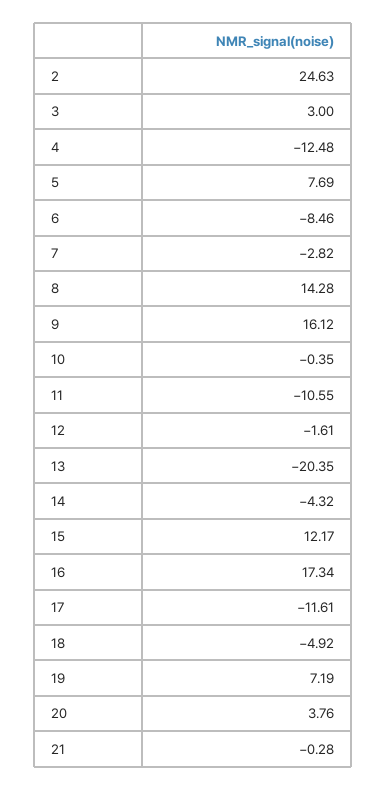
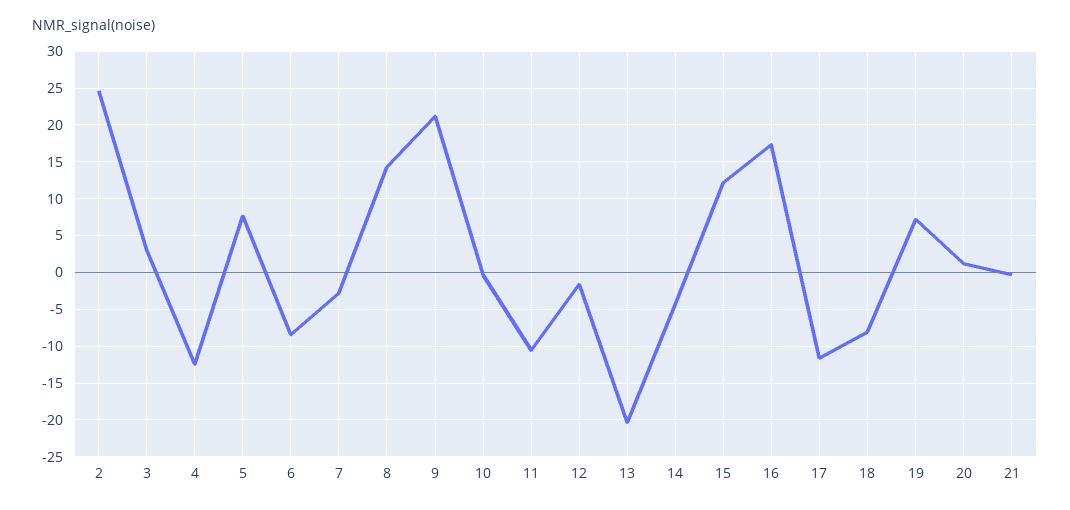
  {
    "2": 24.63,
    "3": 3,
    "4": -12.48,
    "5": 7.69,
    "6": -8.46,
    "7": -2.82,
    "8": 14.28,
-   "9": 16.12,
+   "9": 21,
    "10": -0.35,
    "11": -10.55,
    "12": -1.61,
    "13": -20.35,
    "14": -4.32,
    "15": 12.17,
    "16": 17.34,
    "17": -11.61,
-   "18": -4.92,
+   "18": -8,
    "19": 7.19,
-   "20": 3.76,
+   "20": 1,
    "21": -0.28
  }

